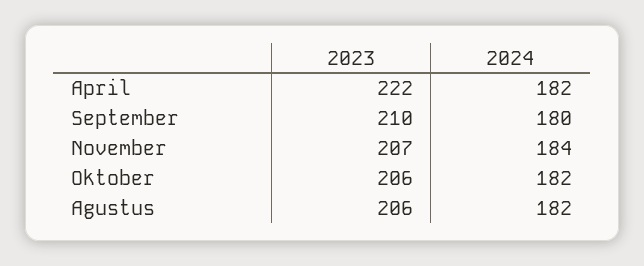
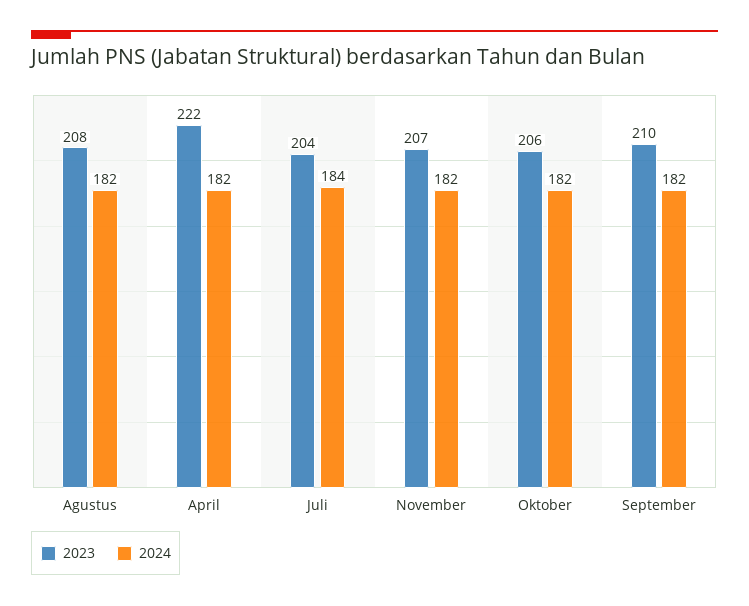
  {
    "2023": {
      "April": 222,
      "September": 210,
      "November": 207,
      "Oktober": 206,
-     "Agustus": 206
+     "Agustus": 208,
+     "Juli": 204
    },
    "2024": {
      "April": 182,
-     "September": 180,
+     "September": 182,
-     "November": 184,
+     "November": 182,
      "Oktober": 182,
-     "Agustus": 182
+     "Agustus": 182,
+     "Juli": 184
    }
  }

